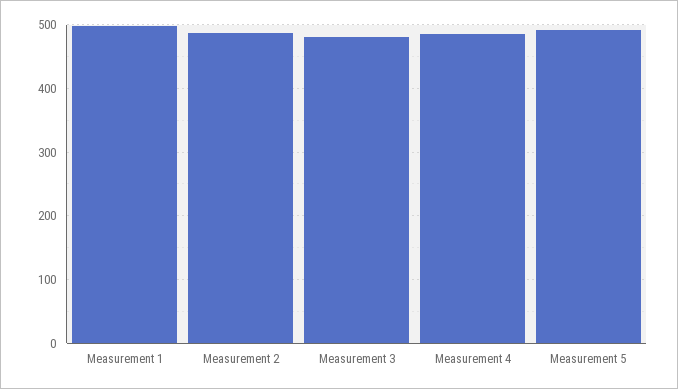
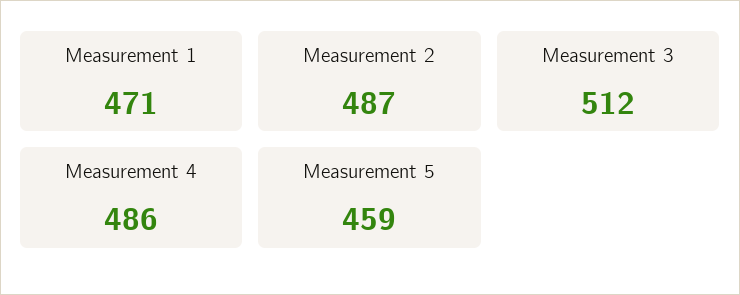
  {
-   "Measurement 1": 500,
+   "Measurement 1": 471,
    "Measurement 2": 487,
-   "Measurement 3": 480,
+   "Measurement 3": 512,
    "Measurement 4": 486,
-   "Measurement 5": 490
+   "Measurement 5": 459
  }

